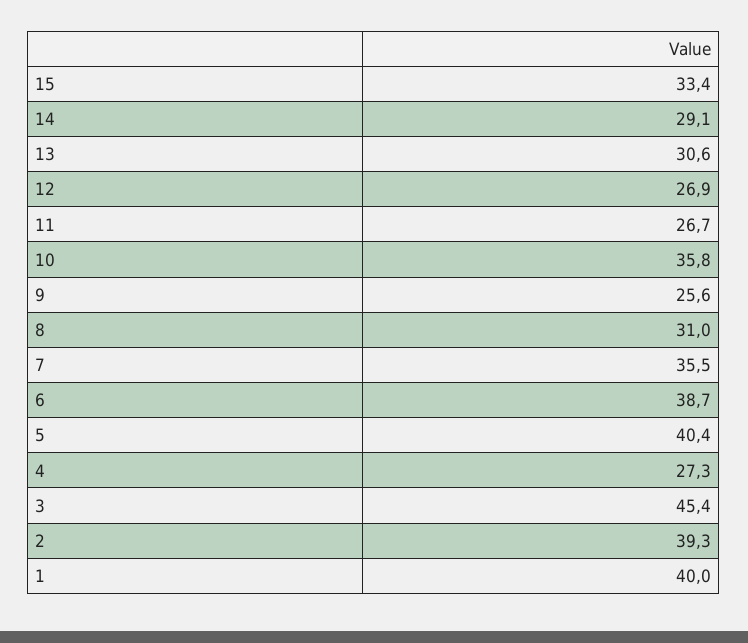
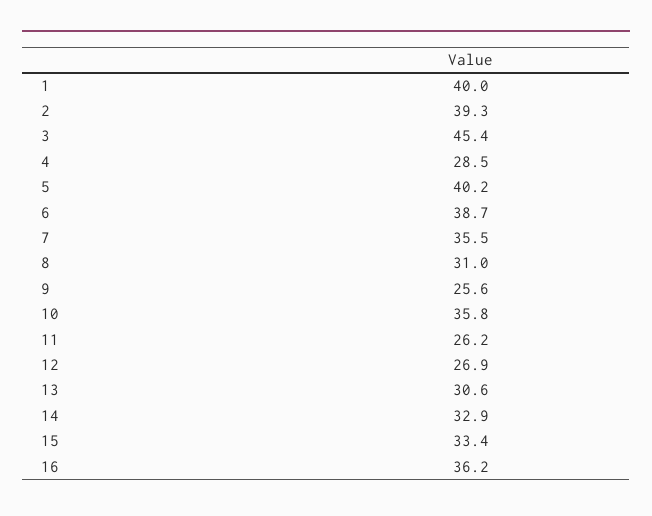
  {
    "15": 33.4,
-   "14": 29.1,
+   "14": 32.9,
    "13": 30.6,
    "12": 26.9,
-   "11": 26.7,
+   "11": 26.2,
    "10": 35.8,
    "9": 25.6,
    "8": 31,
    "7": 35.5,
    "6": 38.7,
-   "5": 40.4,
+   "5": 40.2,
-   "4": 27.3,
+   "4": 28.5,
    "3": 45.4,
    "2": 39.3,
-   "1": 40
+   "1": 40,
+   "16": 36.2
  }

